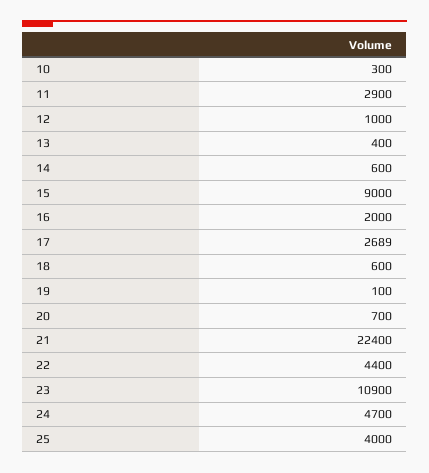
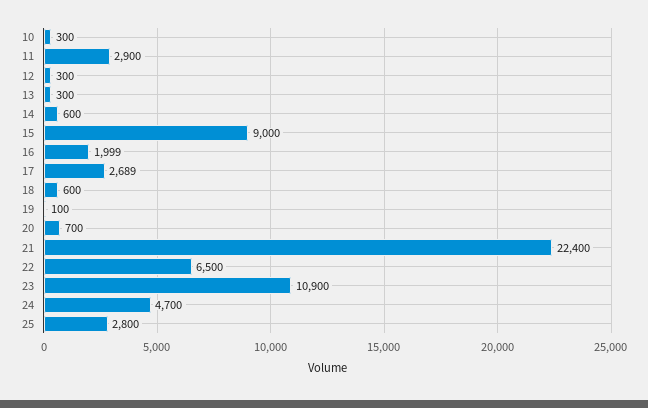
  {
    "10": 300,
    "11": 2900,
-   "12": 1000,
+   "12": 300,
-   "13": 400,
+   "13": 300,
    "14": 600,
    "15": 9000,
-   "16": 2000,
+   "16": 1999,
    "17": 2689,
    "18": 600,
    "19": 100,
    "20": 700,
    "21": 22400,
-   "22": 4400,
+   "22": 6500,
    "23": 10900,
    "24": 4700,
-   "25": 4000
+   "25": 2800
  }

